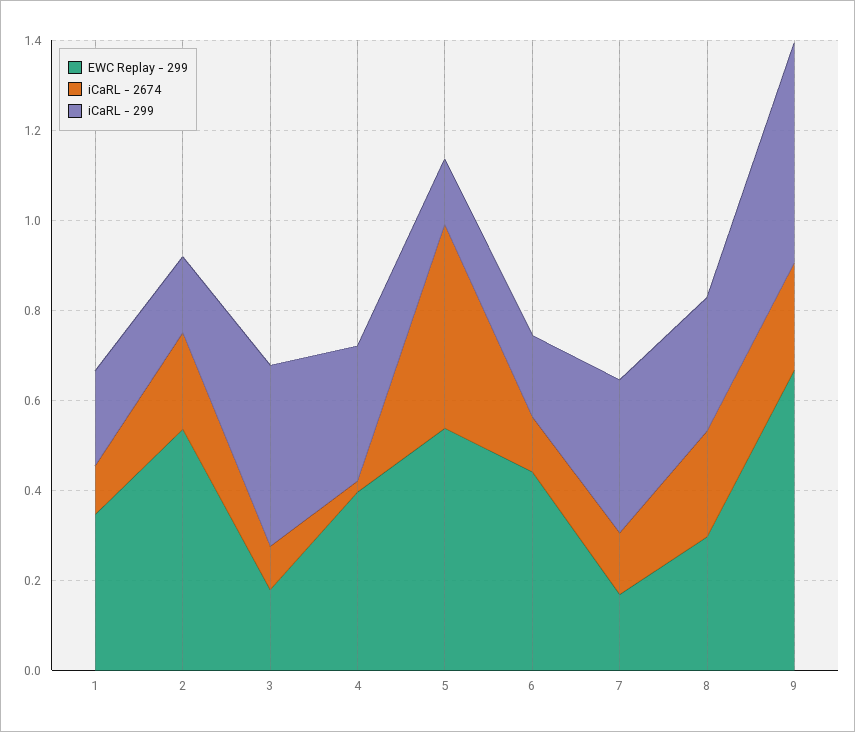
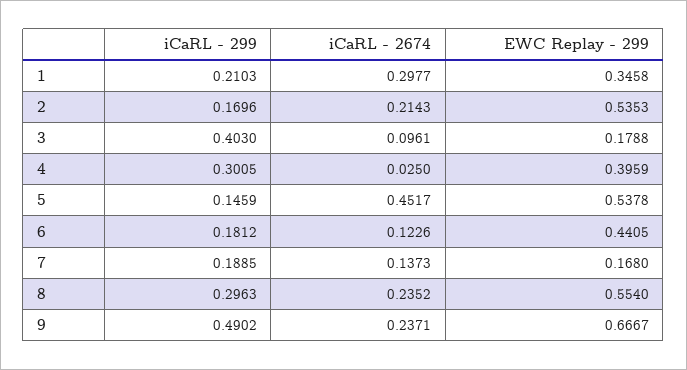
  {
    "EWC Replay - 299": {
      "1": 0.3458,
      "2": 0.5353,
      "3": 0.1788,
      "4": 0.3959,
      "5": 0.5378,
      "6": 0.4405,
      "7": 0.168,
-     "8": 0.3,
+     "8": 0.554,
      "9": 0.6667
    },
    "iCaRL - 2674": {
-     "1": 0.1,
+     "1": 0.2977,
      "2": 0.2143,
      "3": 0.0961,
      "4": 0.025,
      "5": 0.4517,
      "6": 0.1226,
      "7": 0.1373,
      "8": 0.2352,
      "9": 0.2371
    },
    "iCaRL - 299": {
      "1": 0.2103,
      "2": 0.1696,
      "3": 0.403,
      "4": 0.3005,
      "5": 0.1459,
      "6": 0.1812,
-     "7": 0.35,
+     "7": 0.1885,
      "8": 0.2963,
      "9": 0.4902
    }
  }

